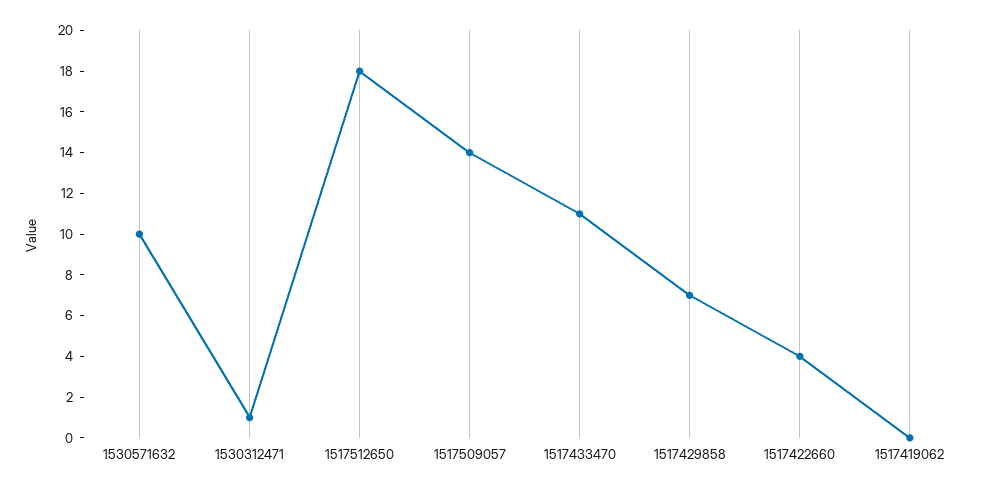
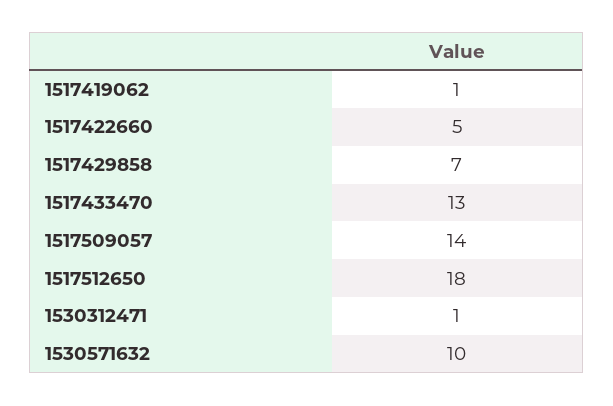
  {
    "1530571632": 10,
    "1530312471": 1,
    "1517512650": 18,
    "1517509057": 14,
-   "1517433470": 11,
+   "1517433470": 13,
    "1517429858": 7,
-   "1517422660": 4,
+   "1517422660": 5,
-   "1517419062": 0
+   "1517419062": 1
  }

